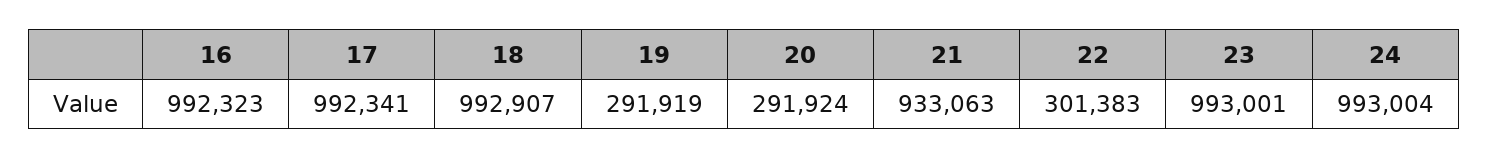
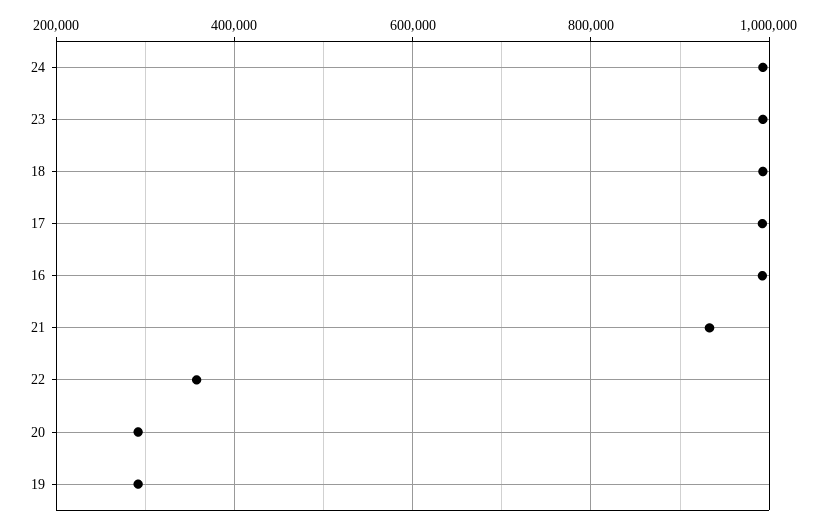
  {
    "16": 992323,
    "17": 992341,
    "18": 992907,
    "19": 291919,
    "20": 291924,
    "21": 933063,
-   "22": 301383,
+   "22": 360000,
    "23": 993001,
    "24": 993004
  }

